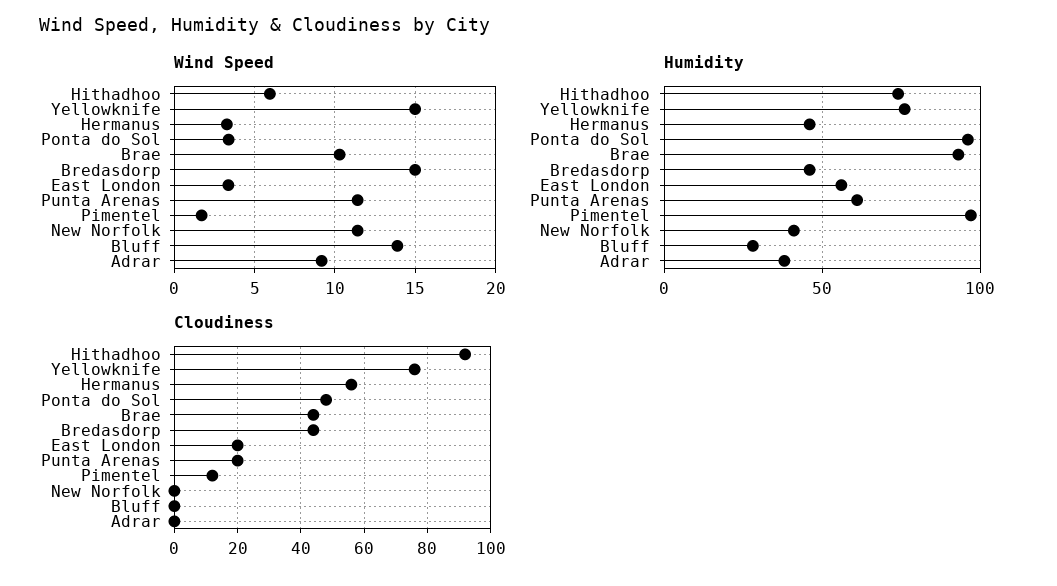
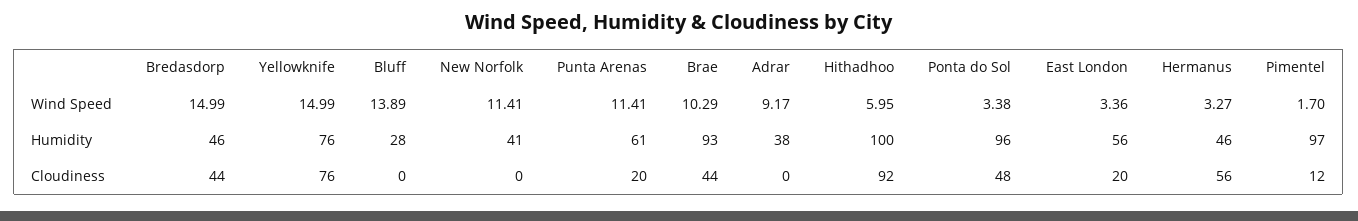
  {
    "Wind Speed": {
      "Hithadhoo": 5.95,
      "Yellowknife": 14.99,
      "Hermanus": 3.27,
      "Ponta do Sol": 3.38,
      "Brae": 10.29,
      "Bredasdorp": 14.99,
      "East London": 3.36,
      "Punta Arenas": 11.41,
      "Pimentel": 1.7,
      "New Norfolk": 11.41,
      "Bluff": 13.89,
      "Adrar": 9.17
    },
    "Humidity": {
-     "Hithadhoo": 75,
+     "Hithadhoo": 100,
      "Yellowknife": 76,
      "Hermanus": 46,
      "Ponta do Sol": 96,
      "Brae": 93,
      "Bredasdorp": 46,
      "East London": 56,
      "Punta Arenas": 61,
      "Pimentel": 97,
      "New Norfolk": 41,
      "Bluff": 28,
      "Adrar": 38
    },
    "Cloudiness": {
      "Hithadhoo": 92,
      "Yellowknife": 76,
      "Hermanus": 56,
      "Ponta do Sol": 48,
      "Brae": 44,
      "Bredasdorp": 44,
      "East London": 20,
      "Punta Arenas": 20,
      "Pimentel": 12,
      "New Norfolk": 0,
      "Bluff": 0,
      "Adrar": 0
    }
  }

